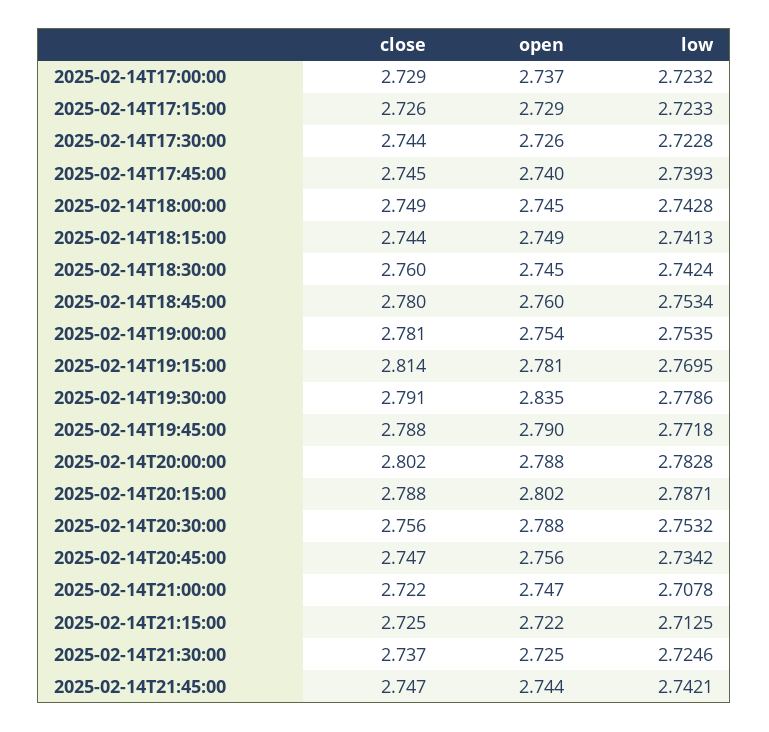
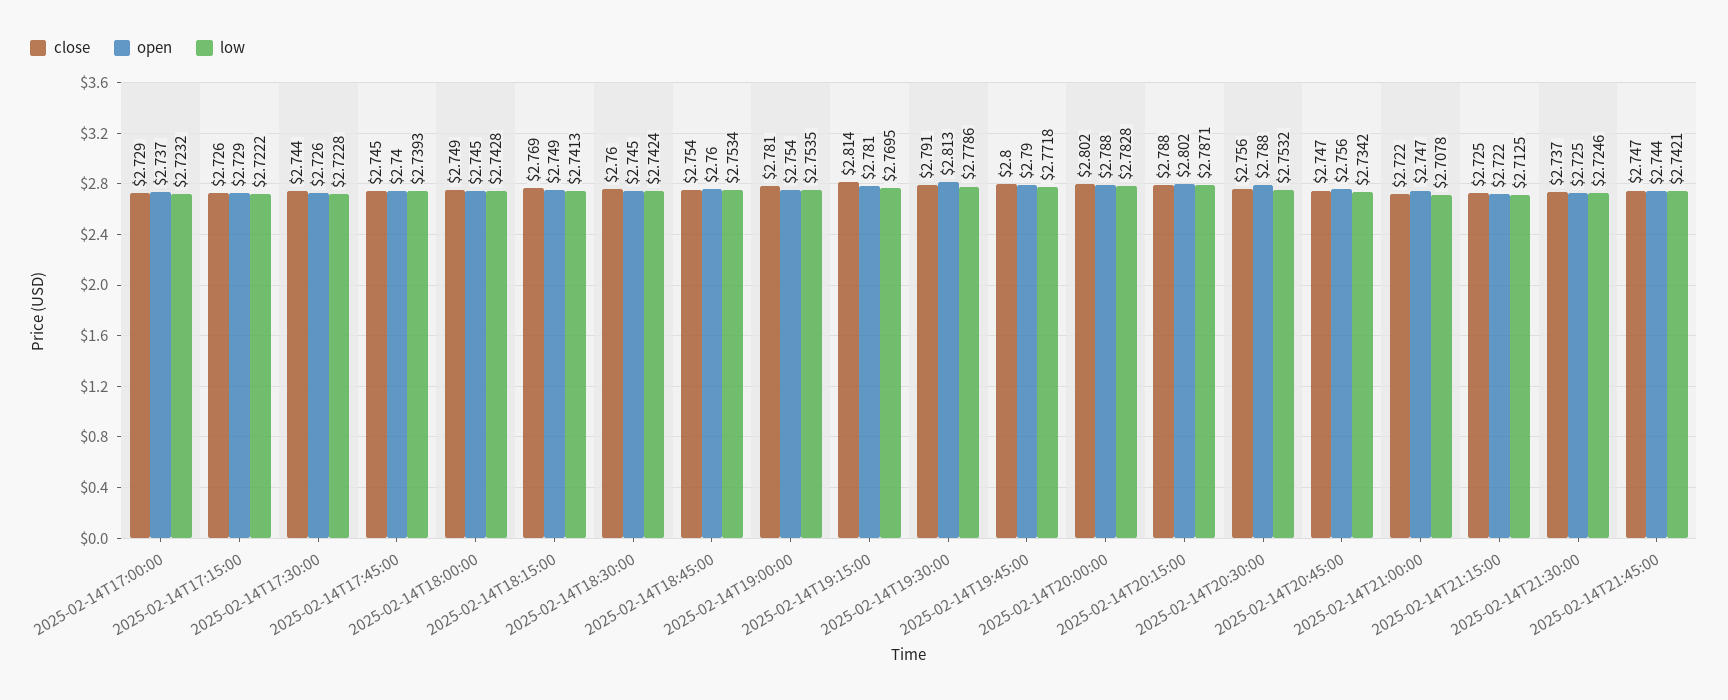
  {
    "close": {
      "2025-02-14T17:00:00": 2.729,
      "2025-02-14T17:15:00": 2.726,
      "2025-02-14T17:30:00": 2.744,
      "2025-02-14T17:45:00": 2.745,
      "2025-02-14T18:00:00": 2.749,
-     "2025-02-14T18:15:00": 2.744,
+     "2025-02-14T18:15:00": 2.769,
      "2025-02-14T18:30:00": 2.76,
-     "2025-02-14T18:45:00": 2.78,
+     "2025-02-14T18:45:00": 2.754,
      "2025-02-14T19:00:00": 2.781,
      "2025-02-14T19:15:00": 2.814,
      "2025-02-14T19:30:00": 2.791,
-     "2025-02-14T19:45:00": 2.788,
+     "2025-02-14T19:45:00": 2.8,
      "2025-02-14T20:00:00": 2.802,
      "2025-02-14T20:15:00": 2.788,
      "2025-02-14T20:30:00": 2.756,
      "2025-02-14T20:45:00": 2.747,
      "2025-02-14T21:00:00": 2.722,
      "2025-02-14T21:15:00": 2.725,
      "2025-02-14T21:30:00": 2.737,
      "2025-02-14T21:45:00": 2.747
    },
    "open": {
      "2025-02-14T17:00:00": 2.737,
      "2025-02-14T17:15:00": 2.729,
      "2025-02-14T17:30:00": 2.726,
      "2025-02-14T17:45:00": 2.74,
      "2025-02-14T18:00:00": 2.745,
      "2025-02-14T18:15:00": 2.749,
      "2025-02-14T18:30:00": 2.745,
      "2025-02-14T18:45:00": 2.76,
      "2025-02-14T19:00:00": 2.754,
      "2025-02-14T19:15:00": 2.781,
-     "2025-02-14T19:30:00": 2.835,
+     "2025-02-14T19:30:00": 2.813,
      "2025-02-14T19:45:00": 2.79,
      "2025-02-14T20:00:00": 2.788,
      "2025-02-14T20:15:00": 2.802,
      "2025-02-14T20:30:00": 2.788,
      "2025-02-14T20:45:00": 2.756,
      "2025-02-14T21:00:00": 2.747,
      "2025-02-14T21:15:00": 2.722,
      "2025-02-14T21:30:00": 2.725,
      "2025-02-14T21:45:00": 2.744
    },
    "low": {
      "2025-02-14T17:00:00": 2.7232,
-     "2025-02-14T17:15:00": 2.7233,
+     "2025-02-14T17:15:00": 2.7222,
      "2025-02-14T17:30:00": 2.7228,
      "2025-02-14T17:45:00": 2.7393,
      "2025-02-14T18:00:00": 2.7428,
      "2025-02-14T18:15:00": 2.7413,
      "2025-02-14T18:30:00": 2.7424,
      "2025-02-14T18:45:00": 2.7534,
      "2025-02-14T19:00:00": 2.7535,
      "2025-02-14T19:15:00": 2.7695,
      "2025-02-14T19:30:00": 2.7786,
      "2025-02-14T19:45:00": 2.7718,
      "2025-02-14T20:00:00": 2.7828,
      "2025-02-14T20:15:00": 2.7871,
      "2025-02-14T20:30:00": 2.7532,
      "2025-02-14T20:45:00": 2.7342,
      "2025-02-14T21:00:00": 2.7078,
      "2025-02-14T21:15:00": 2.7125,
      "2025-02-14T21:30:00": 2.7246,
      "2025-02-14T21:45:00": 2.7421
    }
  }

